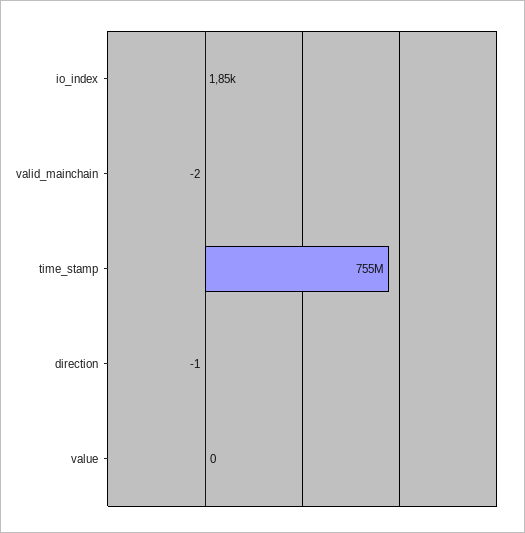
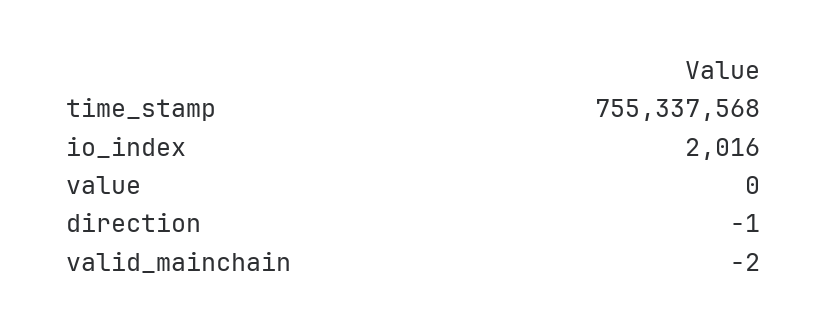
  {
-   "io_index": 1850,
+   "io_index": 2016,
    "valid_mainchain": -2,
    "time_stamp": 755337568,
    "direction": -1,
    "value": 0
  }

